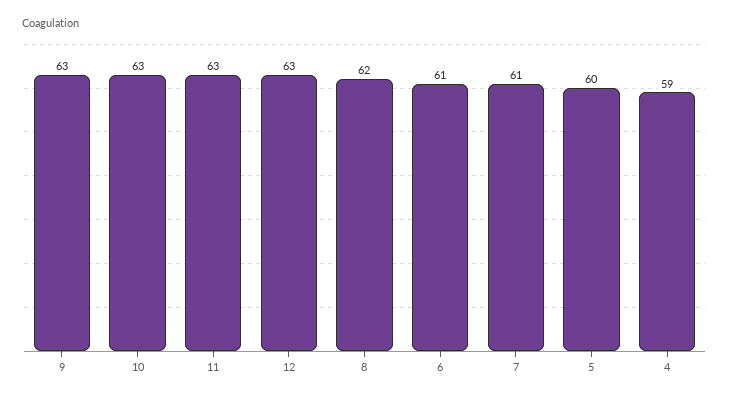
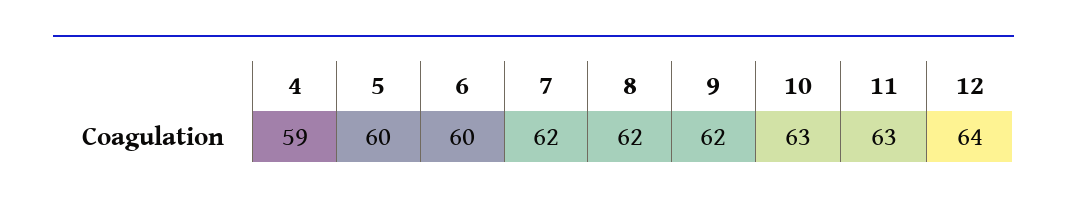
  {
-   "9": 63,
+   "9": 62,
    "10": 63,
    "11": 63,
-   "12": 63,
+   "12": 64,
    "8": 62,
-   "6": 61,
+   "6": 60,
-   "7": 61,
+   "7": 62,
    "5": 60,
    "4": 59
  }

